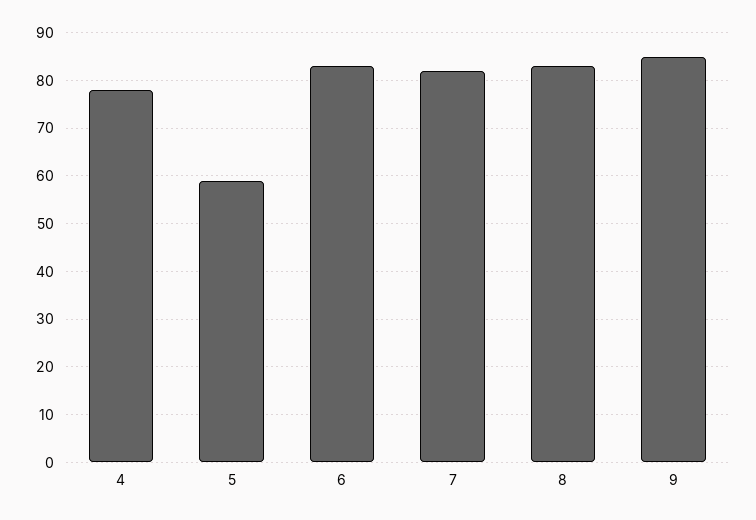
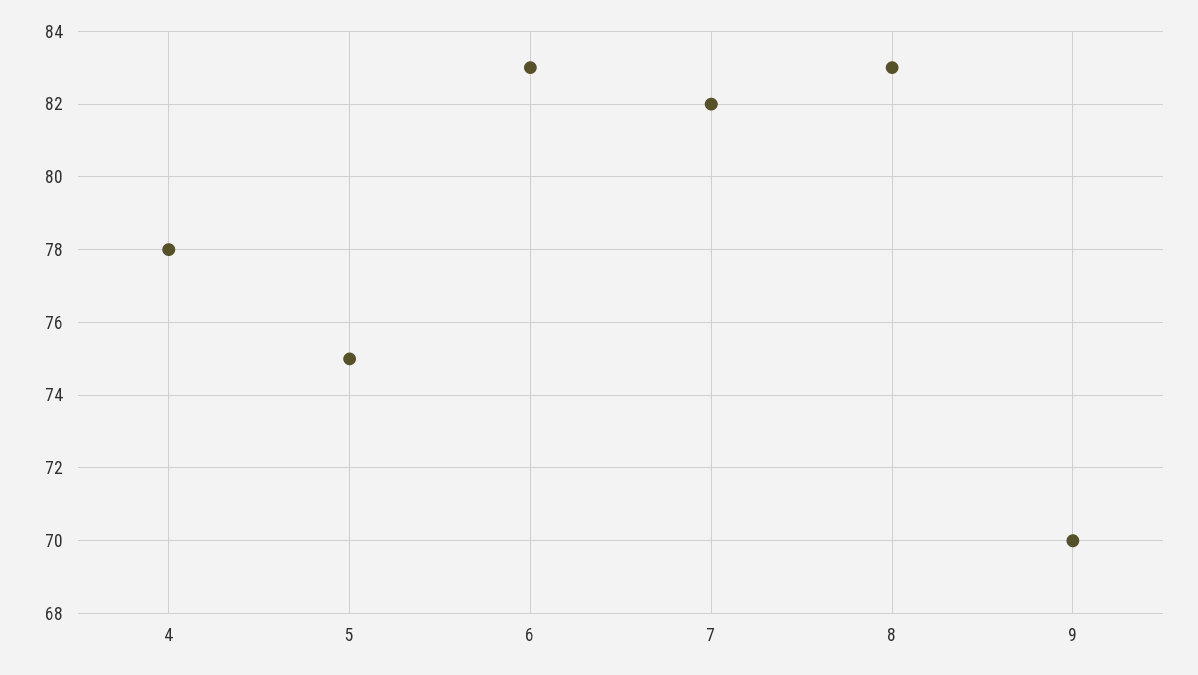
  {
    "4": 78,
-   "5": 60,
+   "5": 75,
    "6": 83,
    "7": 82,
    "8": 83,
-   "9": 85
+   "9": 70
  }

